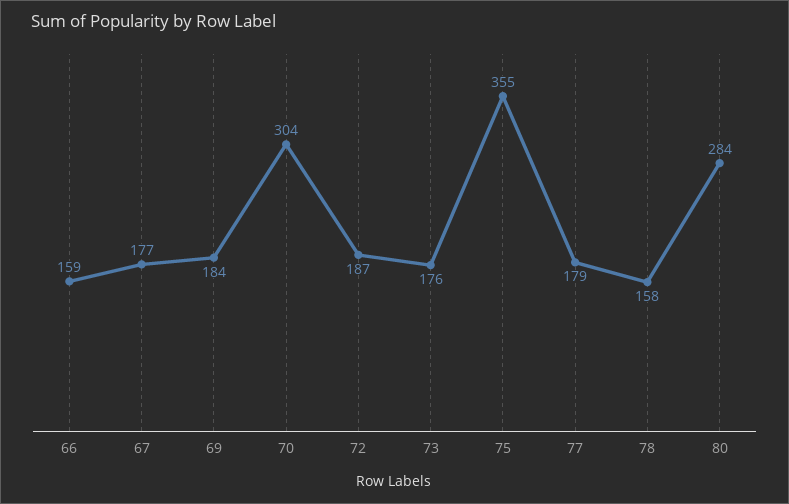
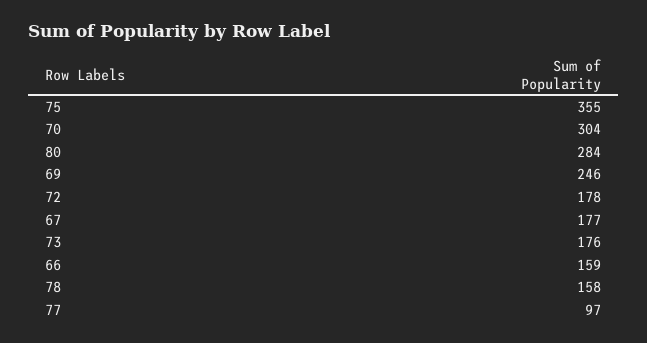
  {
    "66": 159,
    "67": 177,
-   "69": 184,
+   "69": 246,
    "70": 304,
-   "72": 187,
+   "72": 178,
    "73": 176,
    "75": 355,
-   "77": 179,
+   "77": 97,
    "78": 158,
    "80": 284
  }

